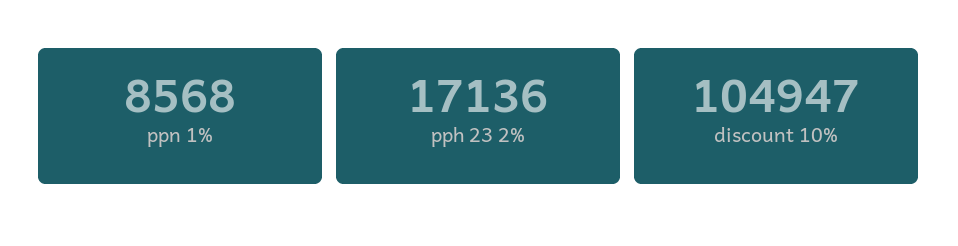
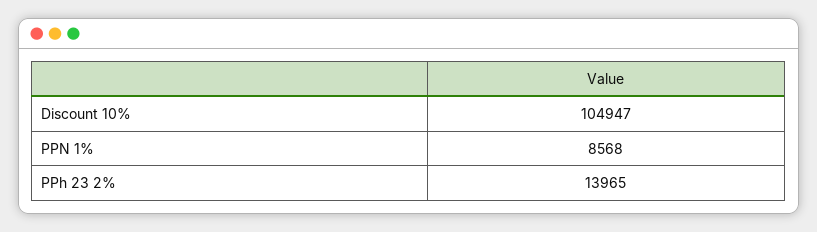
  {
    "ppn 1%": 8568,
-   "pph 23 2%": 17136,
+   "pph 23 2%": 13965,
    "discount 10%": 104947
  }

